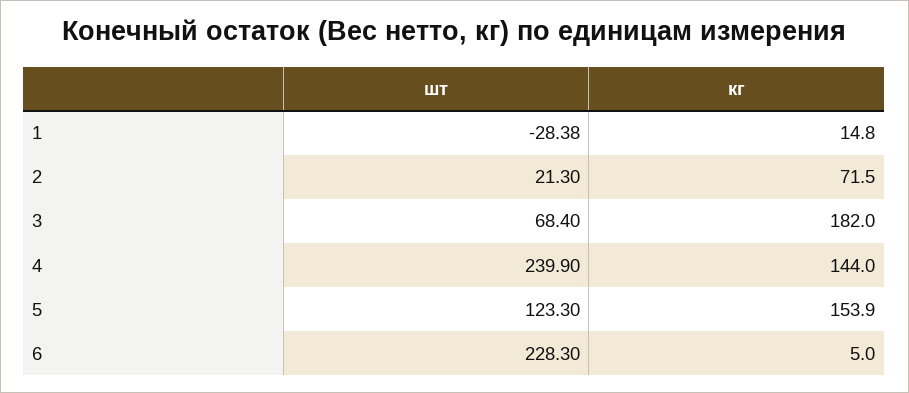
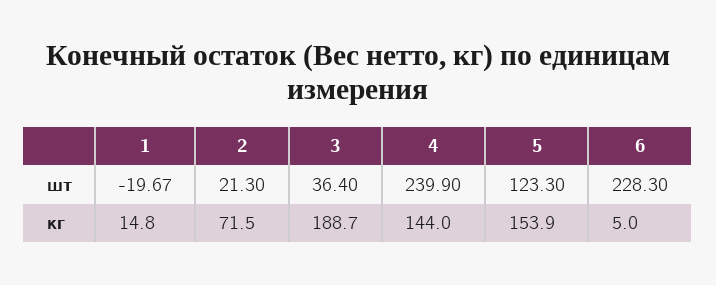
  {
    "шт": {
-     "1": -28.38,
+     "1": -19.67,
      "2": 21.3,
-     "3": 68.4,
+     "3": 36.4,
      "4": 239.9,
      "5": 123.3,
      "6": 228.3
    },
    "кг": {
      "1": 14.8,
      "2": 71.5,
-     "3": 182,
+     "3": 188.7,
      "4": 144,
      "5": 153.9,
      "6": 5
    }
  }

